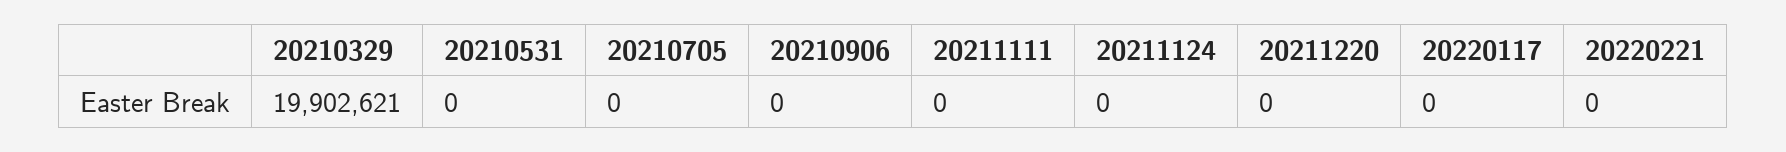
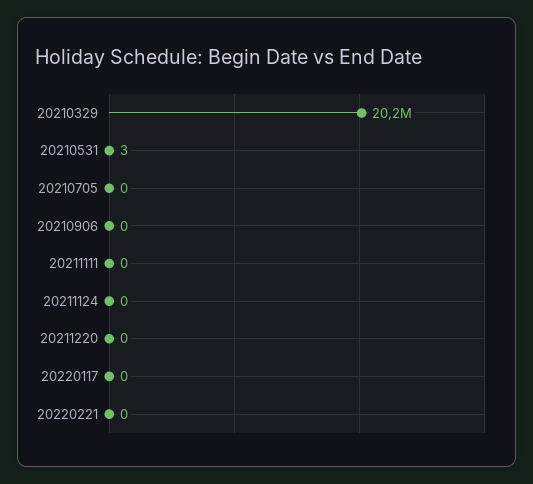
  {
-   "20210329": 19902621,
+   "20210329": 20200000,
-   "20210531": 0,
+   "20210531": 3,
    "20210705": 0,
    "20210906": 0,
    "20211111": 0,
    "20211124": 0,
    "20211220": 0,
    "20220117": 0,
    "20220221": 0
  }

